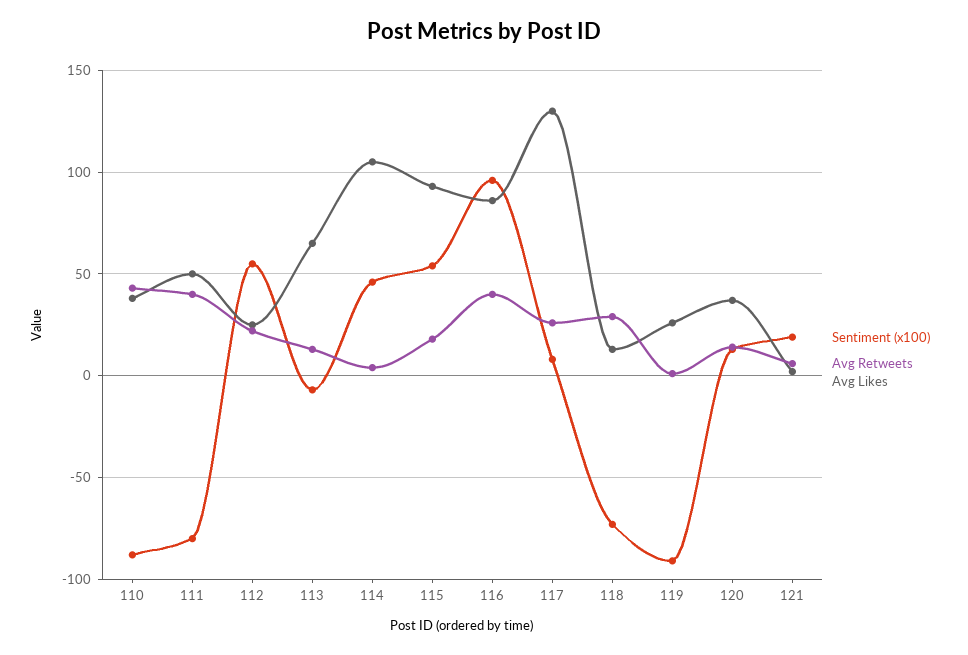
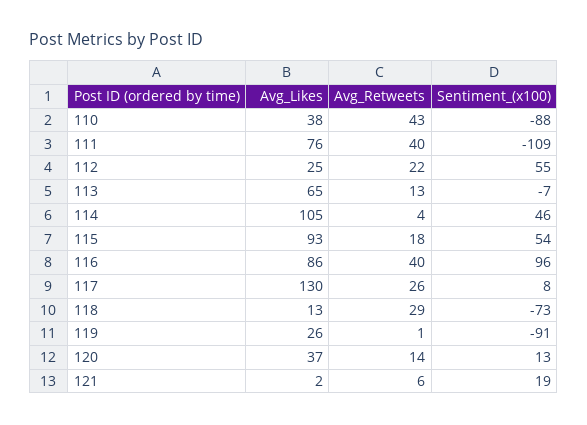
  {
    "Sentiment (x100)": {
      "110": -88,
-     "111": -80,
+     "111": -109,
      "112": 55,
      "113": -7,
      "114": 46,
      "115": 54,
      "116": 96,
      "117": 8,
      "118": -73,
      "119": -91,
      "120": 13,
      "121": 19
    },
    "Avg Retweets": {
      "110": 43,
      "111": 40,
      "112": 22,
      "113": 13,
      "114": 4,
      "115": 18,
      "116": 40,
      "117": 26,
      "118": 29,
      "119": 1,
      "120": 14,
      "121": 6
    },
    "Avg Likes": {
      "110": 38,
-     "111": 50,
+     "111": 76,
      "112": 25,
      "113": 65,
      "114": 105,
      "115": 93,
      "116": 86,
      "117": 130,
      "118": 13,
      "119": 26,
      "120": 37,
      "121": 2
    }
  }

